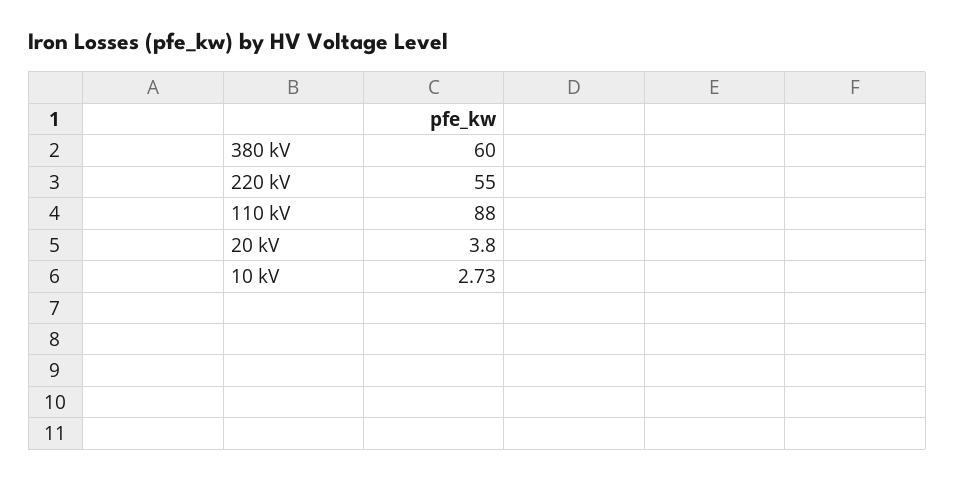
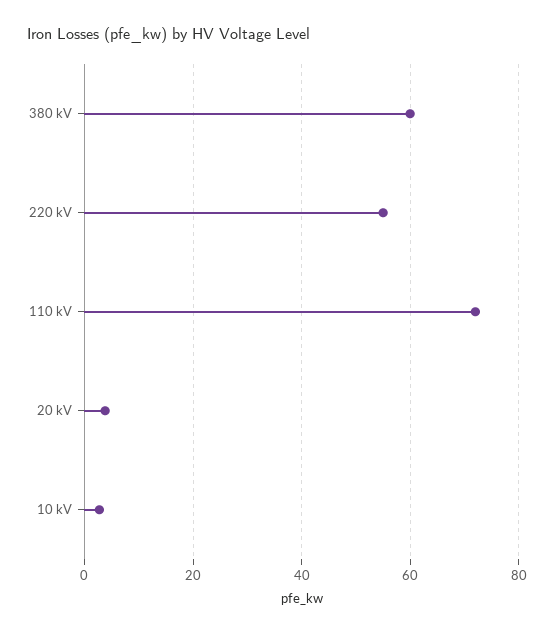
  {
    "380 kV": 60,
    "220 kV": 55,
-   "110 kV": 88,
+   "110 kV": 72,
    "20 kV": 3.8,
    "10 kV": 2.73
  }

